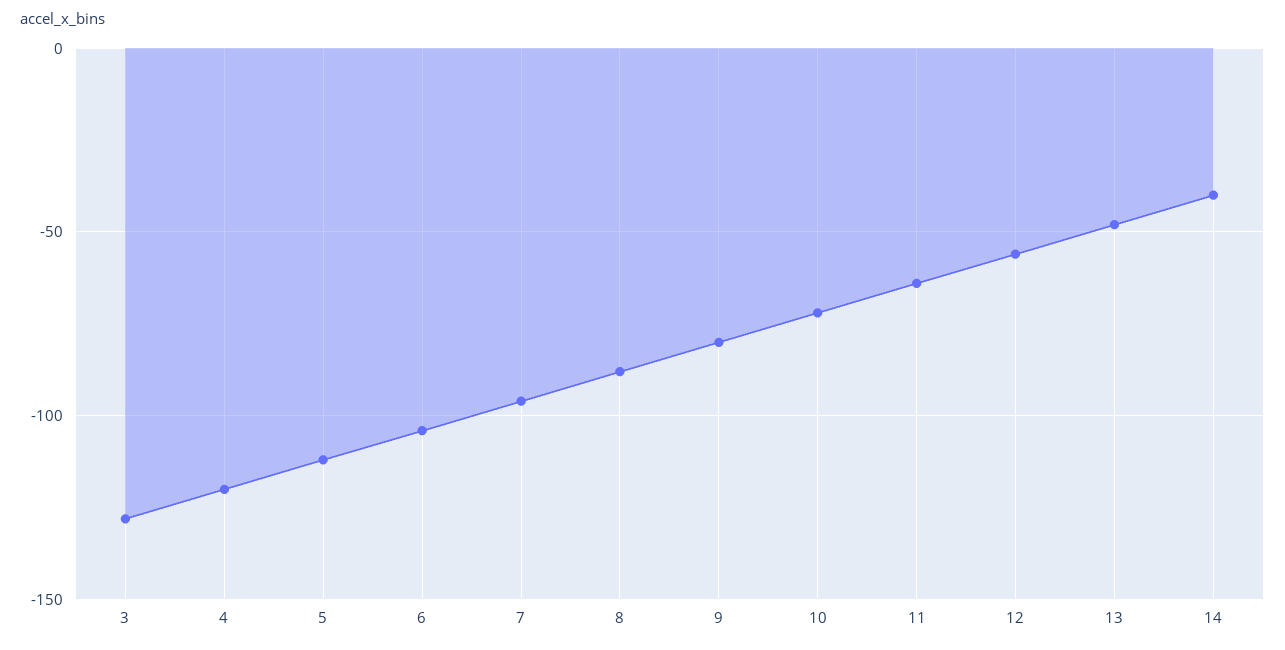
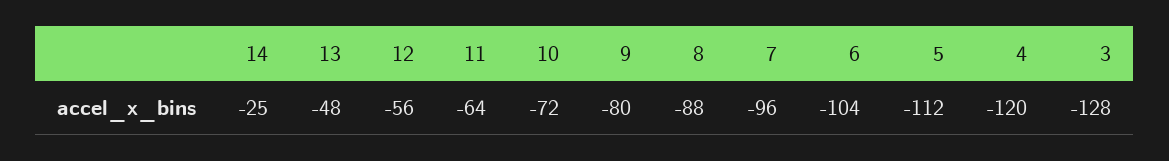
  {
    "3": -128,
    "4": -120,
    "5": -112,
    "6": -104,
    "7": -96,
    "8": -88,
    "9": -80,
    "10": -72,
    "11": -64,
    "12": -56,
    "13": -48,
-   "14": -40
+   "14": -25
  }

